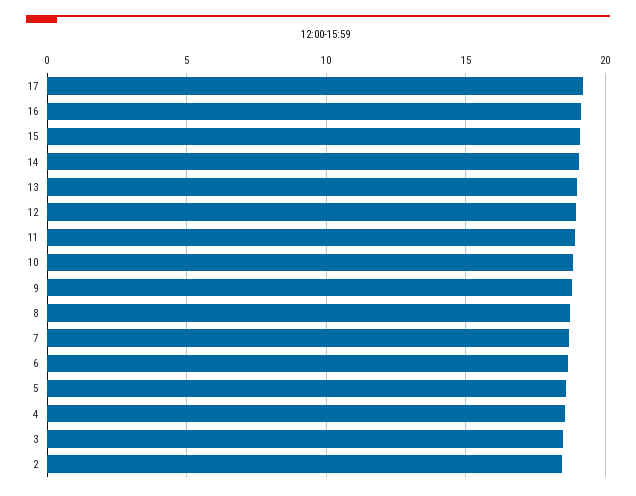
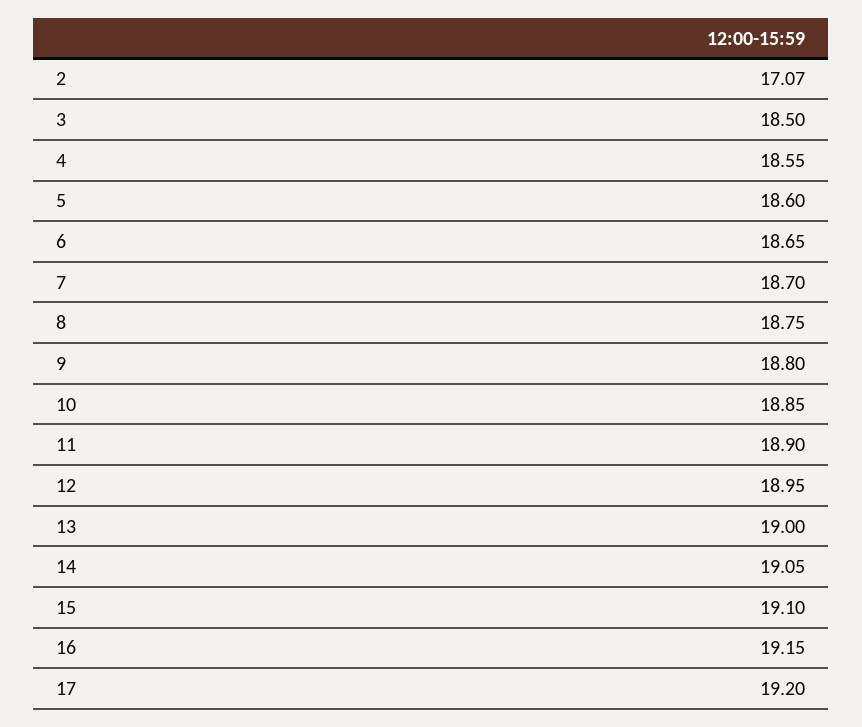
  {
    "17": 19.2,
    "16": 19.15,
    "15": 19.1,
    "14": 19.05,
    "13": 19,
    "12": 18.95,
    "11": 18.9,
    "10": 18.85,
    "9": 18.8,
    "8": 18.75,
    "7": 18.7,
    "6": 18.65,
    "5": 18.6,
    "4": 18.55,
    "3": 18.5,
-   "2": 18.5
+   "2": 17.07
  }

